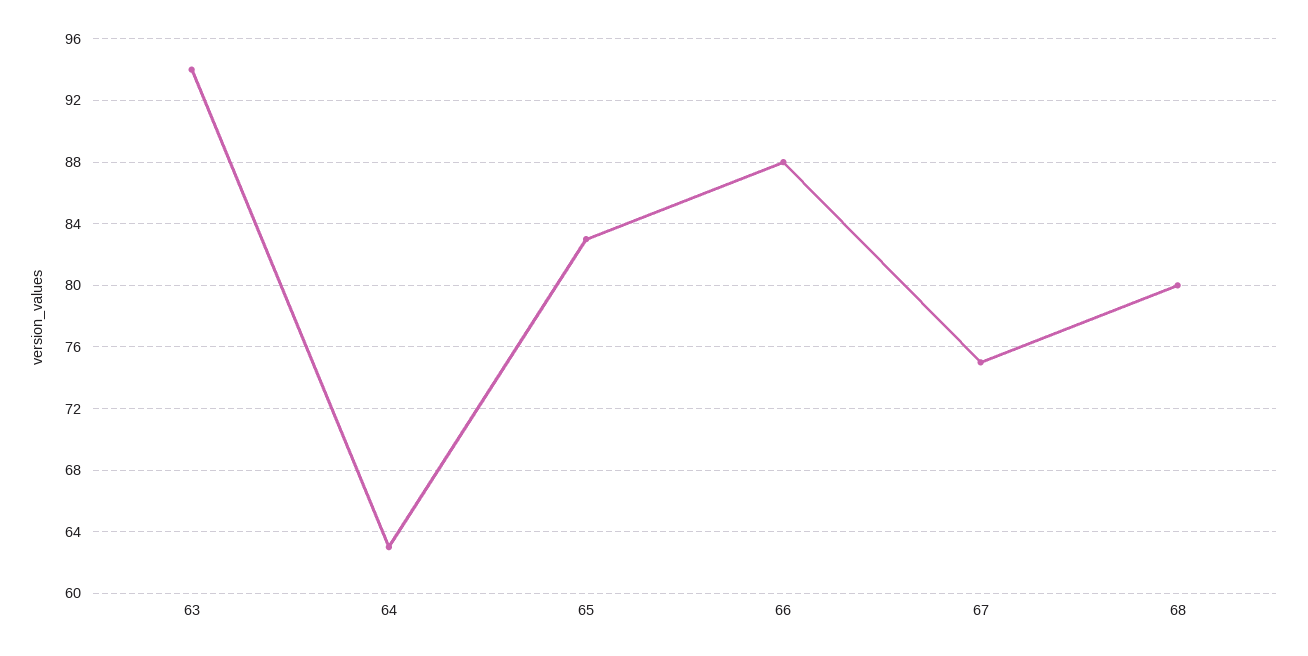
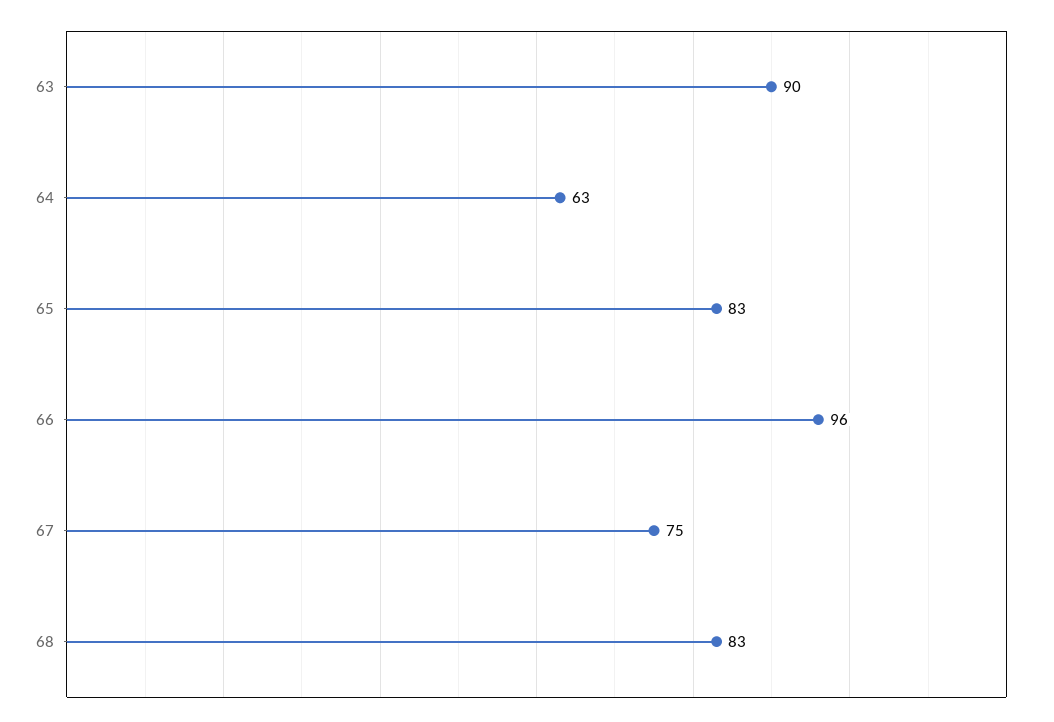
  {
-   "63": 94,
+   "63": 90,
    "64": 63,
    "65": 83,
-   "66": 88,
+   "66": 96,
    "67": 75,
-   "68": 80
+   "68": 83
  }

